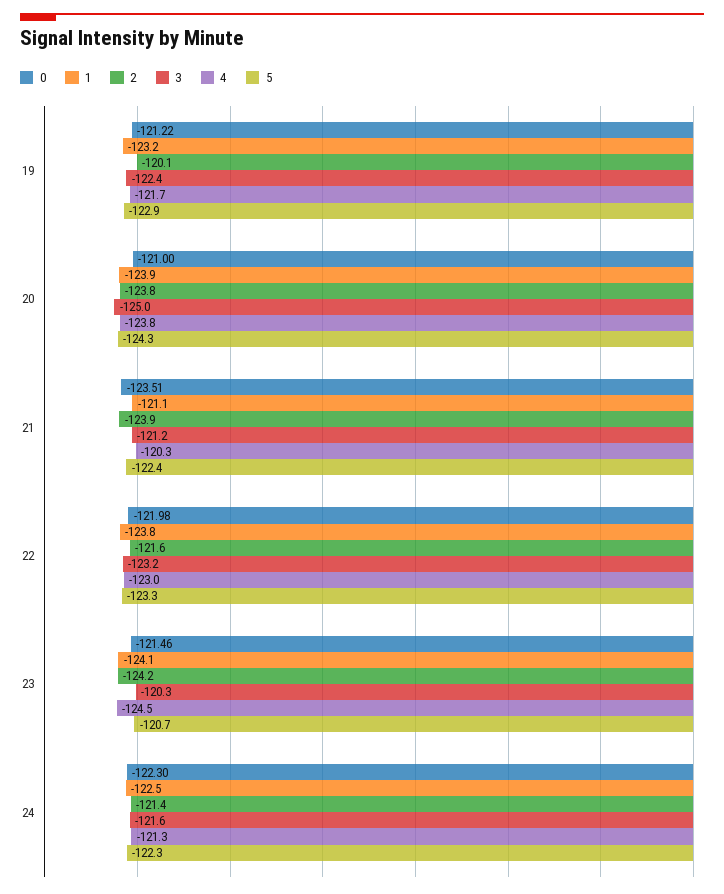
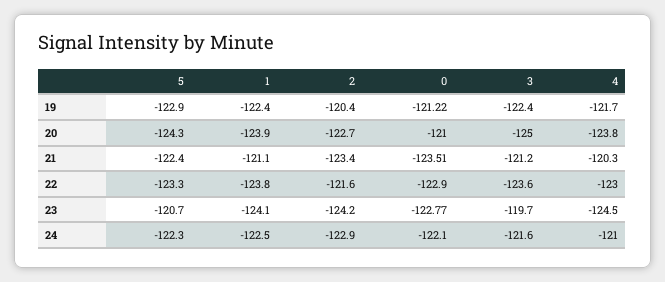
  {
    "0": {
      "19": -121.22,
      "20": -121,
      "21": -123.51,
-     "22": -121.98,
+     "22": -122.9,
-     "23": -121.46,
+     "23": -122.77,
-     "24": -122.3
+     "24": -122.1
    },
    "1": {
-     "19": -123.2,
+     "19": -122.4,
      "20": -123.9,
      "21": -121.1,
      "22": -123.8,
      "23": -124.1,
      "24": -122.5
    },
    "2": {
-     "19": -120.1,
+     "19": -120.4,
-     "20": -123.8,
+     "20": -122.7,
-     "21": -123.9,
+     "21": -123.4,
      "22": -121.6,
      "23": -124.2,
-     "24": -121.4
+     "24": -122.9
    },
    "3": {
      "19": -122.4,
      "20": -125,
      "21": -121.2,
-     "22": -123.2,
+     "22": -123.6,
-     "23": -120.3,
+     "23": -119.7,
      "24": -121.6
    },
    "4": {
      "19": -121.7,
      "20": -123.8,
      "21": -120.3,
      "22": -123,
      "23": -124.5,
-     "24": -121.3
+     "24": -121
    },
    "5": {
      "19": -122.9,
      "20": -124.3,
      "21": -122.4,
      "22": -123.3,
      "23": -120.7,
      "24": -122.3
    }
  }

